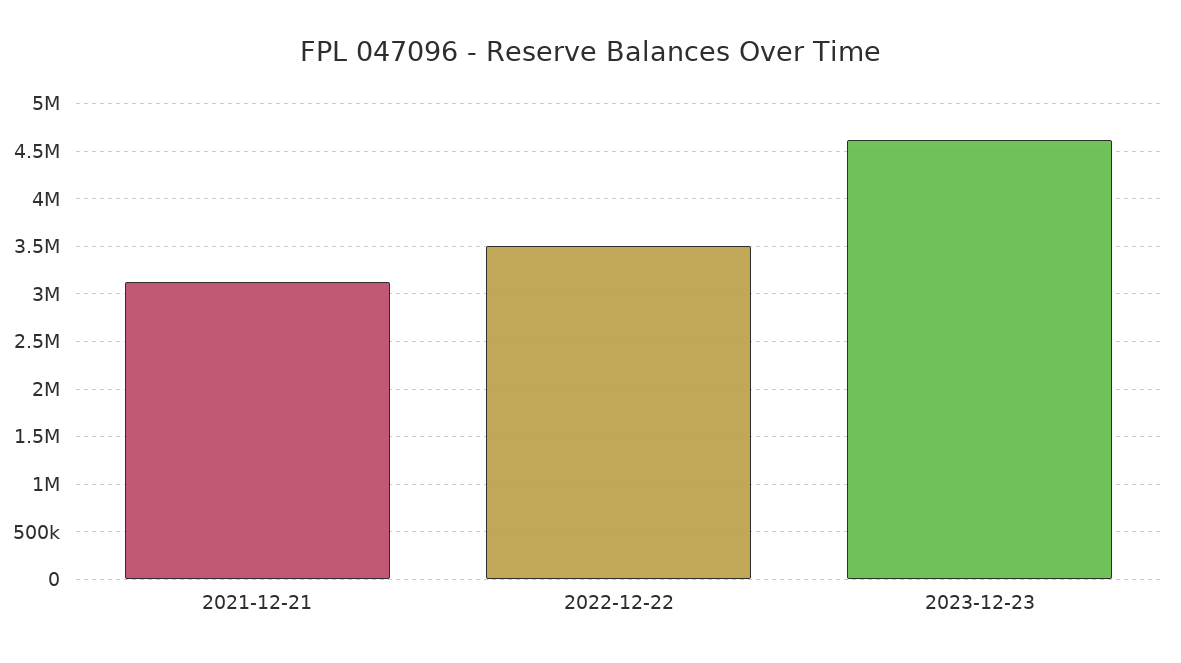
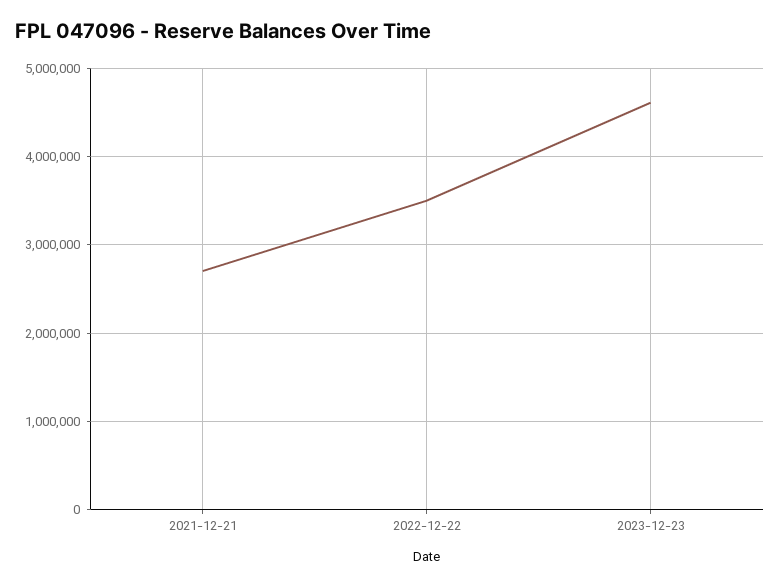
  {
-   "2021-12-21": 3100000,
+   "2021-12-21": 2700000,
    "2022-12-22": 3500000,
    "2023-12-23": 4600000
  }

